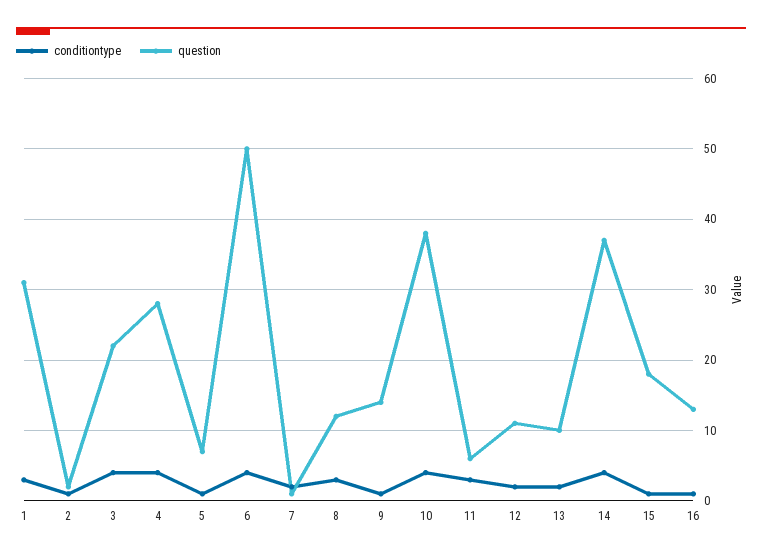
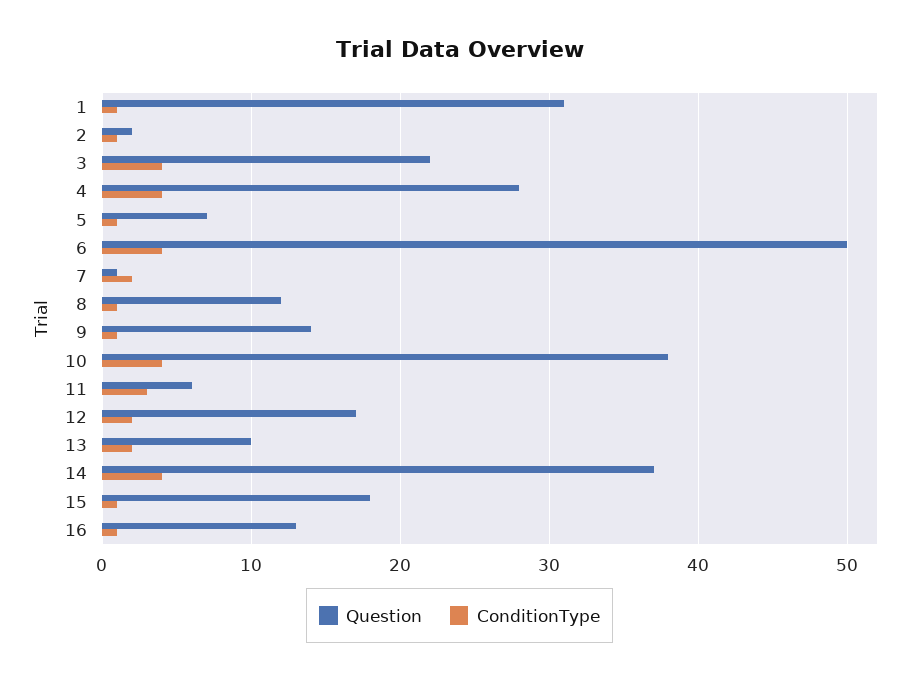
  {
    "conditiontype": {
-     "1": 3,
+     "1": 1,
      "2": 1,
      "3": 4,
      "4": 4,
      "5": 1,
      "6": 4,
      "7": 2,
-     "8": 3,
+     "8": 1,
      "9": 1,
      "10": 4,
      "11": 3,
      "12": 2,
      "13": 2,
      "14": 4,
      "15": 1,
      "16": 1
    },
    "question": {
      "1": 31,
      "2": 2,
      "3": 22,
      "4": 28,
      "5": 7,
      "6": 50,
      "7": 1,
      "8": 12,
      "9": 14,
      "10": 38,
      "11": 6,
-     "12": 11,
+     "12": 17,
      "13": 10,
      "14": 37,
      "15": 18,
      "16": 13
    }
  }

